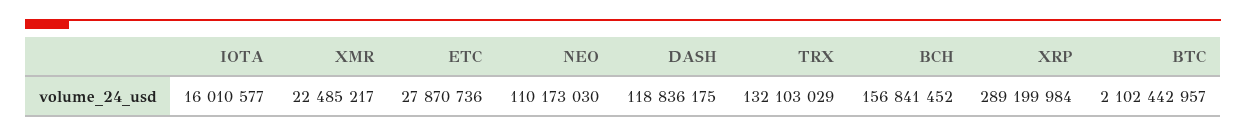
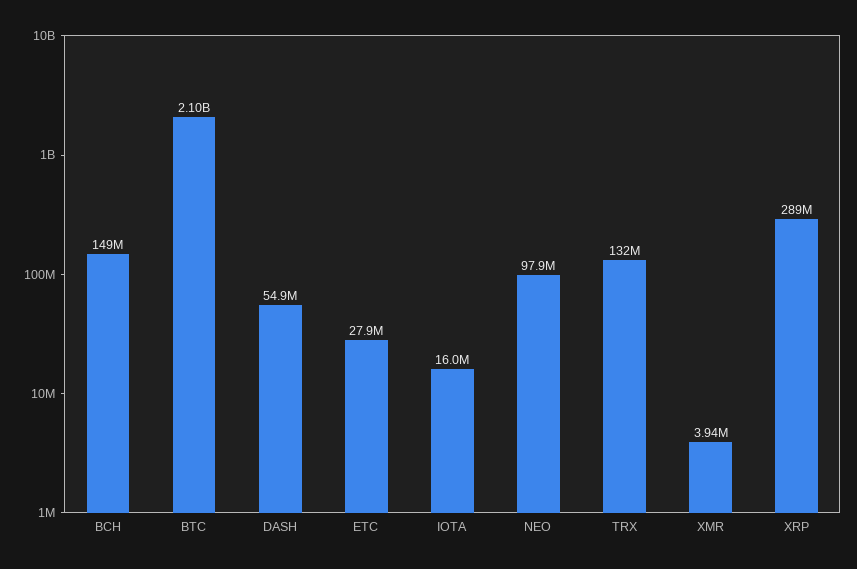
  {
    "IOTA": 16010577,
-   "XMR": 22485217,
+   "XMR": 3940000,
    "ETC": 27870736,
-   "NEO": 110173030,
+   "NEO": 97900000,
-   "DASH": 118836175,
+   "DASH": 54900000,
    "TRX": 132103029,
-   "BCH": 156841452,
+   "BCH": 149000000,
    "XRP": 289199984,
    "BTC": 2102442957
  }

